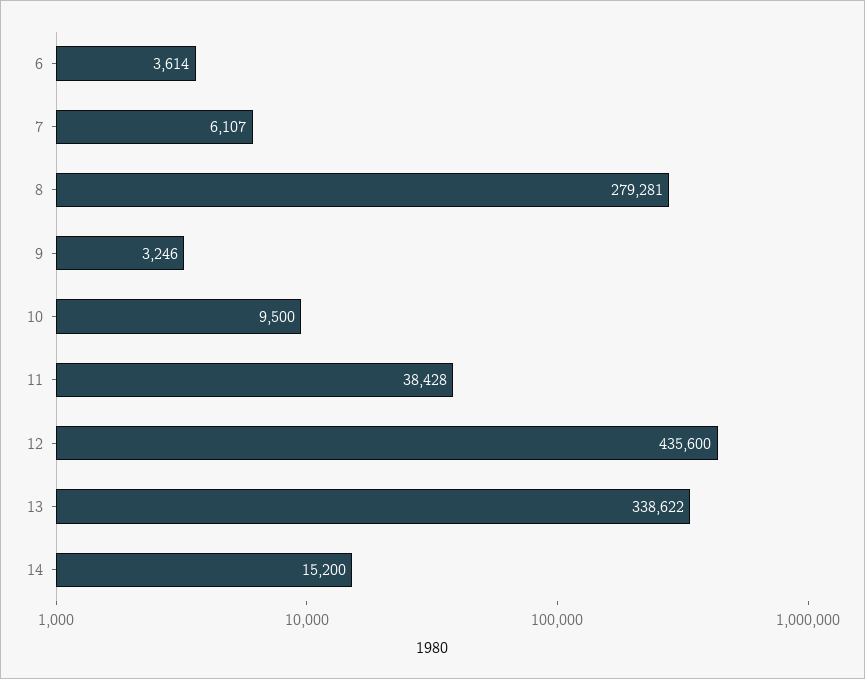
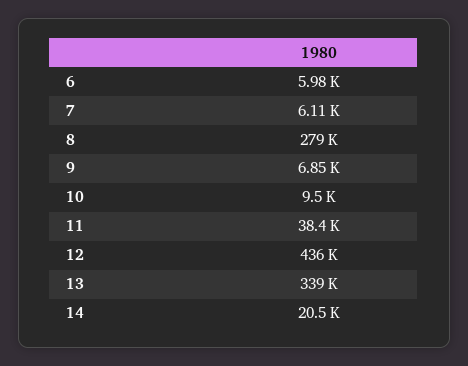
  {
-   "6": 3614,
+   "6": 5980,
    "7": 6107,
    "8": 279281,
-   "9": 3246,
+   "9": 6850,
    "10": 9500,
    "11": 38428,
    "12": 435600,
    "13": 338622,
-   "14": 15200
+   "14": 20500
  }

